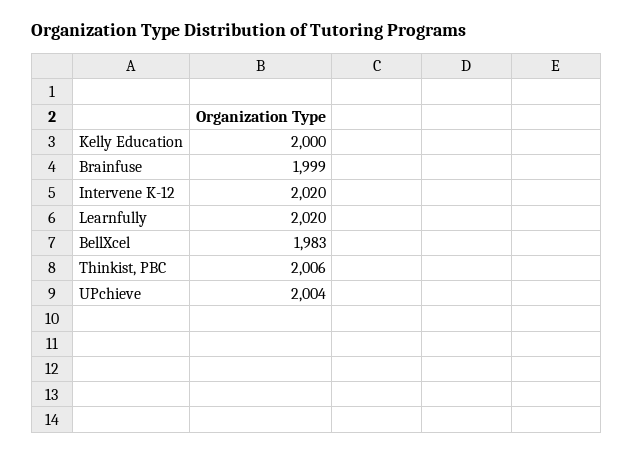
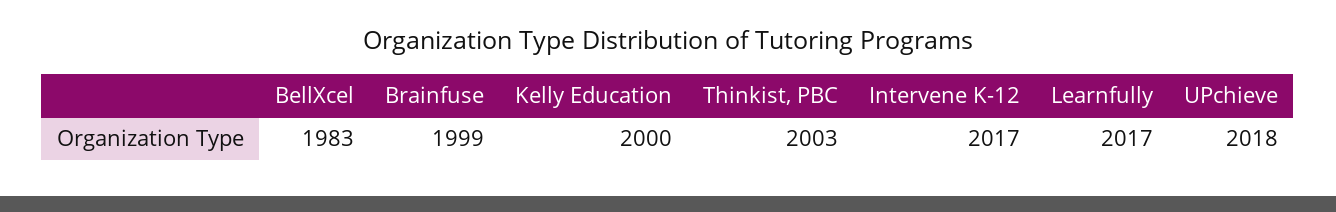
  {
    "Kelly Education": 2000,
    "Brainfuse": 1999,
-   "Intervene K-12": 2020,
+   "Intervene K-12": 2017,
-   "Learnfully": 2020,
+   "Learnfully": 2017,
    "BellXcel": 1983,
-   "Thinkist, PBC": 2006,
+   "Thinkist, PBC": 2003,
-   "UPchieve": 2004
+   "UPchieve": 2018
  }

